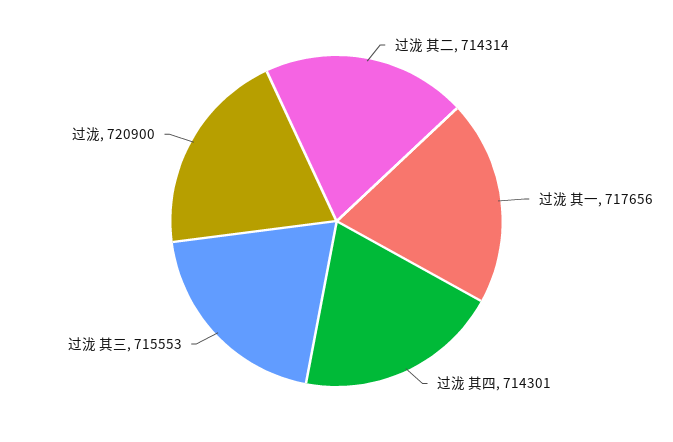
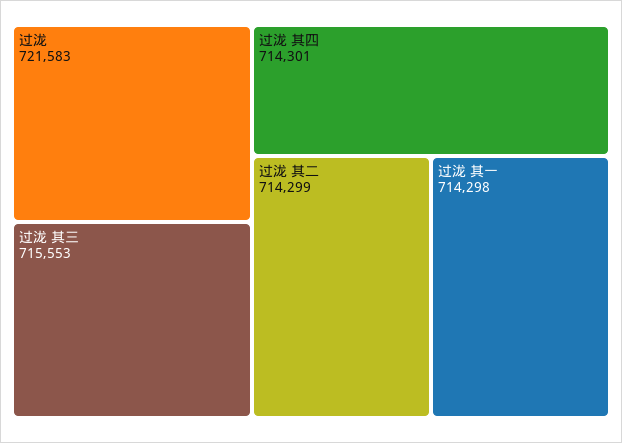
  {
-   "过泷 其二": 714314,
+   "过泷 其二": 714299,
-   "过泷 其一": 717656,
+   "过泷 其一": 714298,
    "过泷 其四": 714301,
    "过泷 其三": 715553,
-   "过泷": 720900
+   "过泷": 721583
  }

